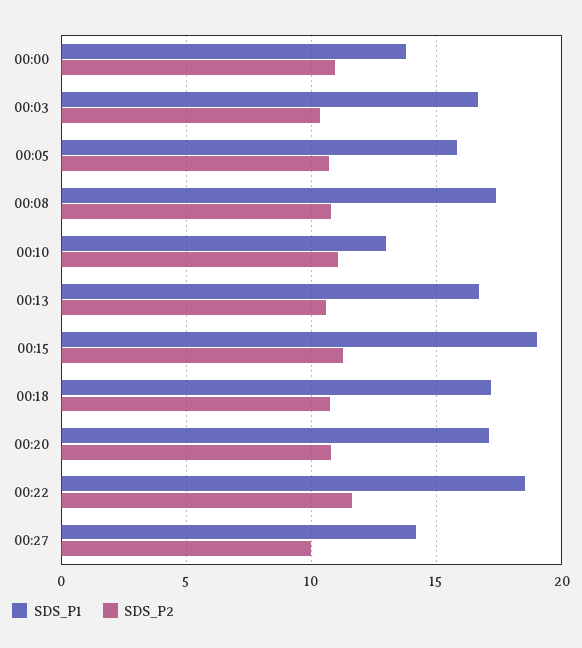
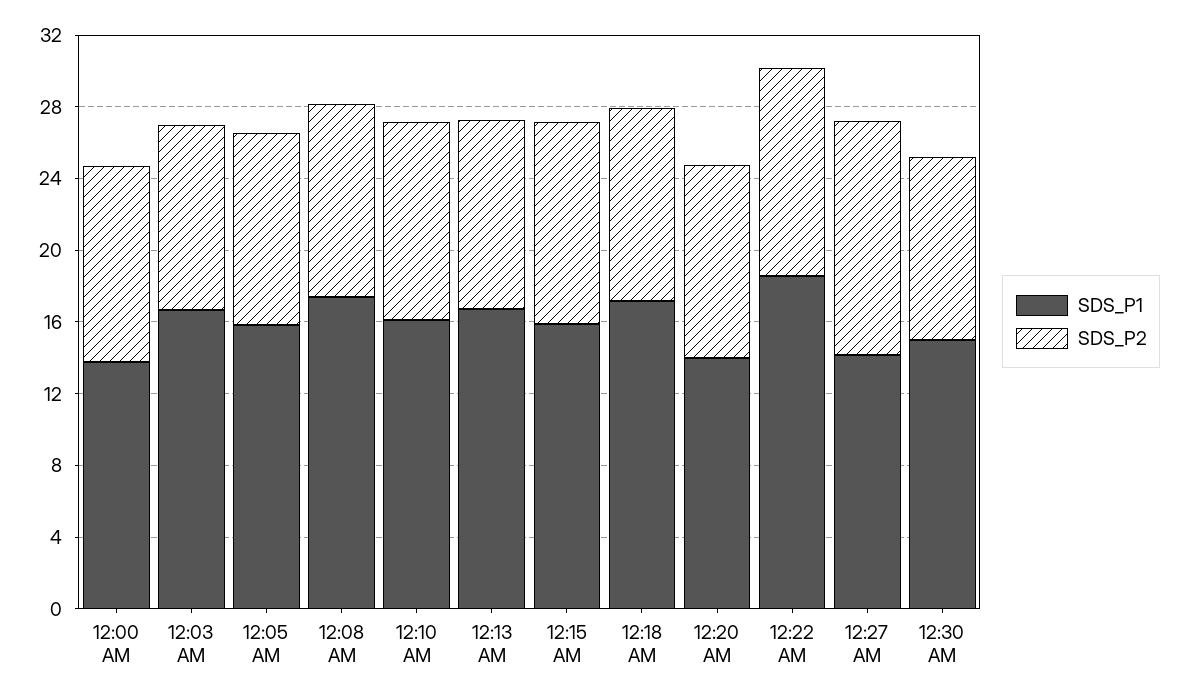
  {
    "SDS_P1": {
      "00:00": 14,
      "00:03": 16.5,
      "00:05": 16,
      "00:08": 17.5,
-     "00:10": 13,
+     "00:10": 16,
      "00:13": 16.5,
-     "00:15": 19,
+     "00:15": 16,
      "00:18": 17,
-     "00:20": 17,
+     "00:20": 14,
      "00:22": 18.5,
-     "00:27": 14
+     "00:27": 14,
+     "12:30 AM": 15
    },
    "SDS_P2": {
      "00:00": 11,
      "00:03": 10.5,
      "00:05": 10.5,
      "00:08": 11,
      "00:10": 11,
      "00:13": 10.5,
      "00:15": 11.5,
      "00:18": 11,
      "00:20": 11,
      "00:22": 11.5,
-     "00:27": 10
+     "00:27": 13,
+     "12:30 AM": 10
    }
  }

